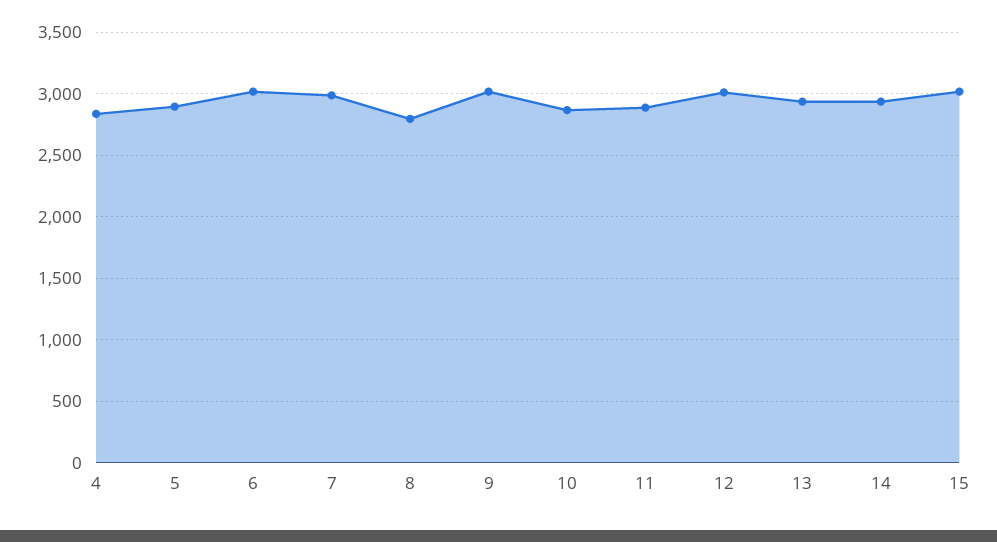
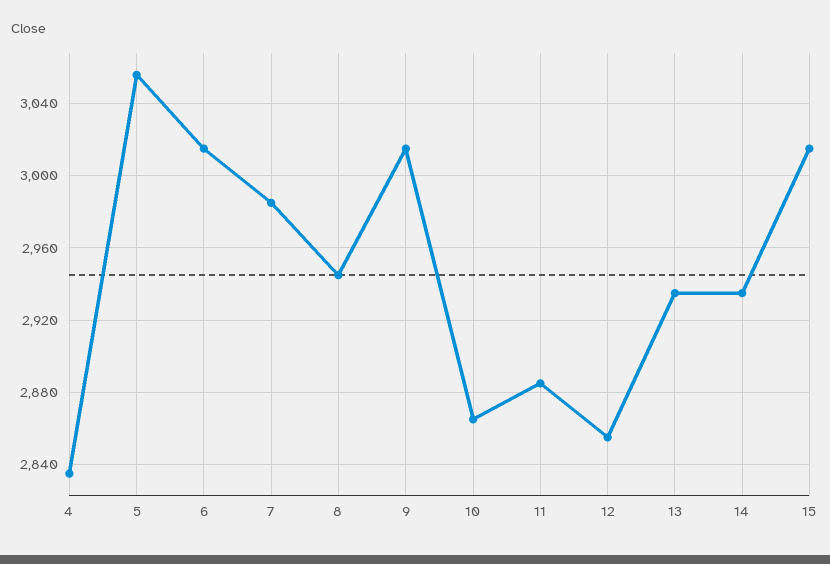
  {
    "4": 2835,
-   "5": 2900,
+   "5": 3055,
    "6": 3015,
    "7": 2985,
-   "8": 2800,
+   "8": 2945,
    "9": 3015,
    "10": 2865,
    "11": 2885,
-   "12": 3000,
+   "12": 2855,
    "13": 2935,
    "14": 2935,
    "15": 3015
  }

